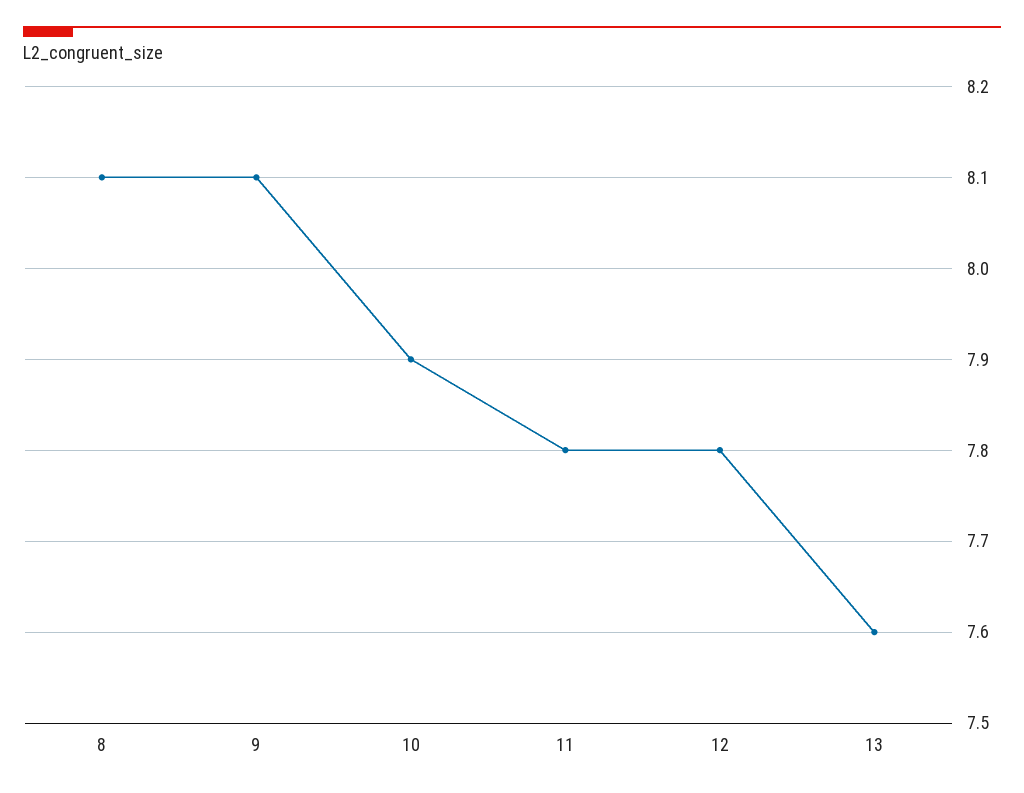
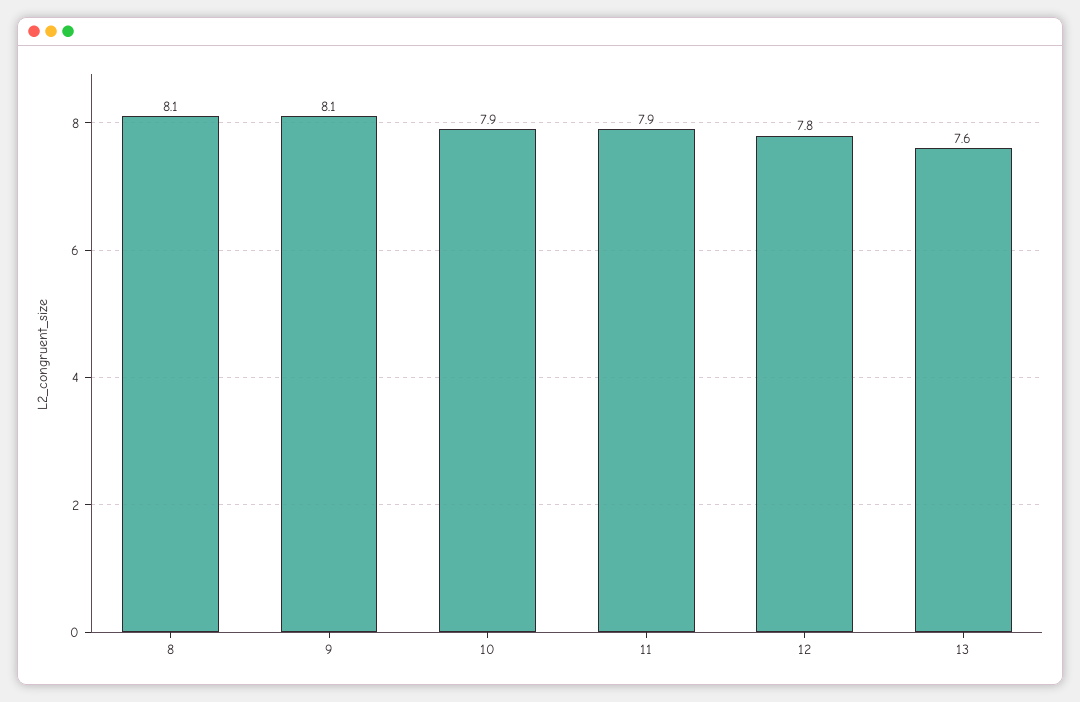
  {
    "8": 8.1,
    "9": 8.1,
    "10": 7.9,
-   "11": 7.8,
+   "11": 7.9,
    "12": 7.8,
    "13": 7.6
  }

